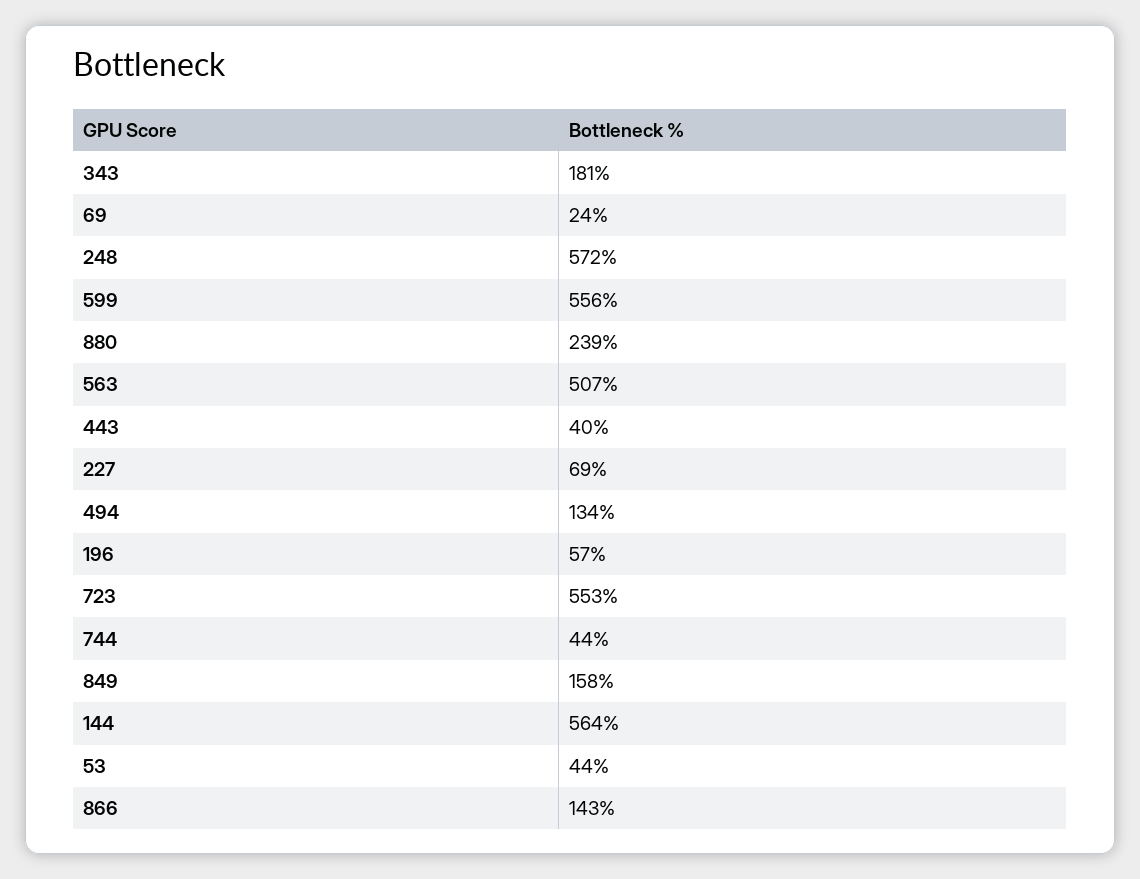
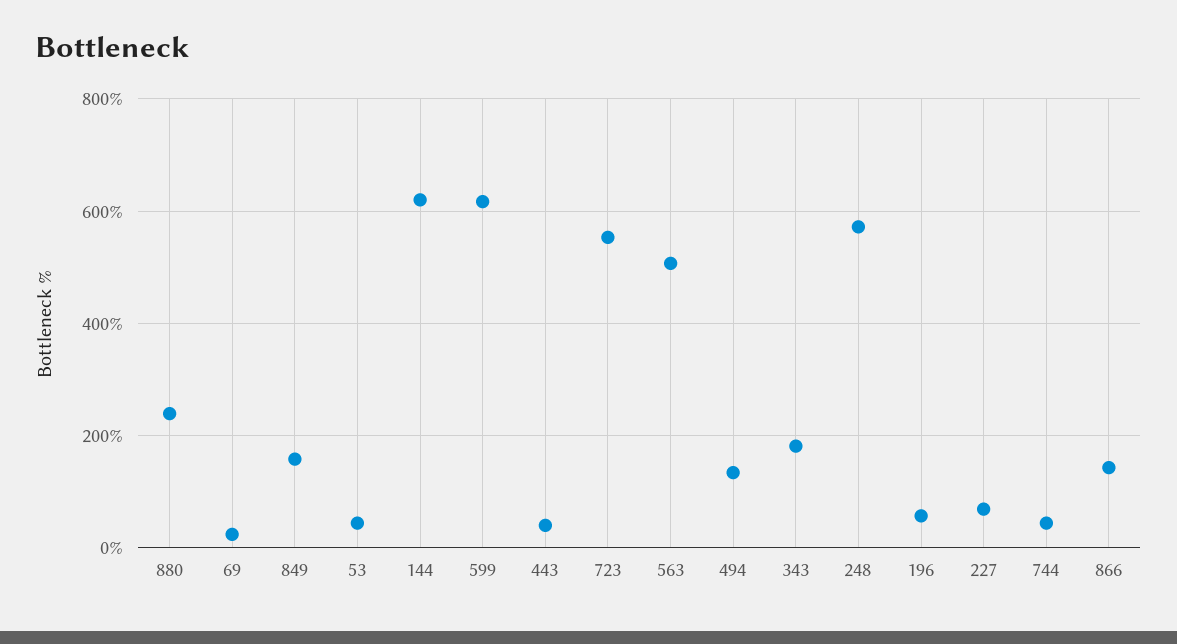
  {
    "343": 181,
    "69": 24,
    "248": 572,
-   "599": 556,
+   "599": 620,
    "880": 239,
    "563": 507,
    "443": 40,
    "227": 69,
    "494": 134,
    "196": 57,
    "723": 553,
    "744": 44,
    "849": 158,
-   "144": 564,
+   "144": 620,
    "53": 44,
    "866": 143
  }

